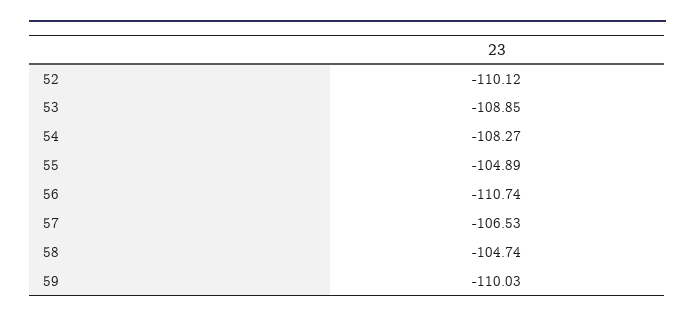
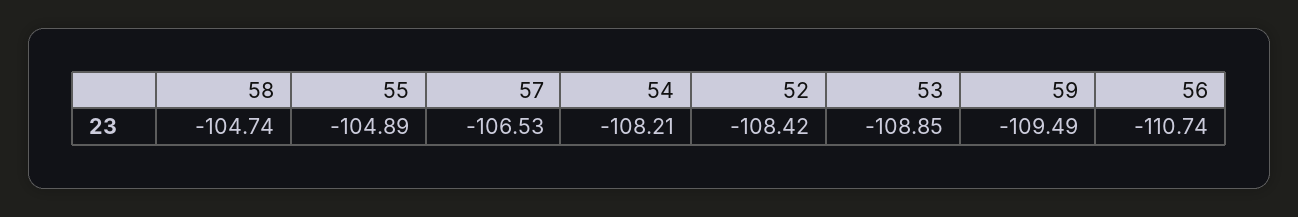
  {
-   "52": -110.12,
+   "52": -108.42,
    "53": -108.85,
-   "54": -108.27,
+   "54": -108.21,
    "55": -104.89,
    "56": -110.74,
    "57": -106.53,
    "58": -104.74,
-   "59": -110.03
+   "59": -109.49
  }

